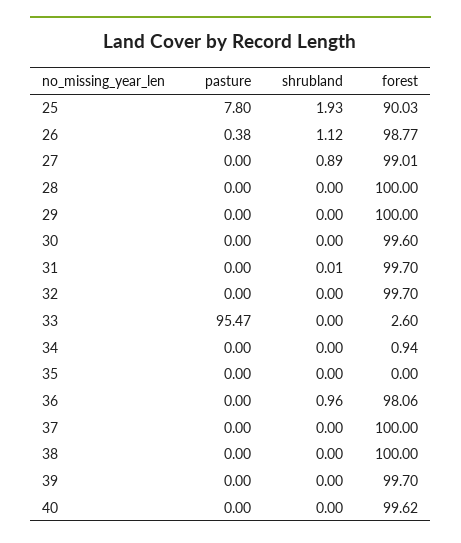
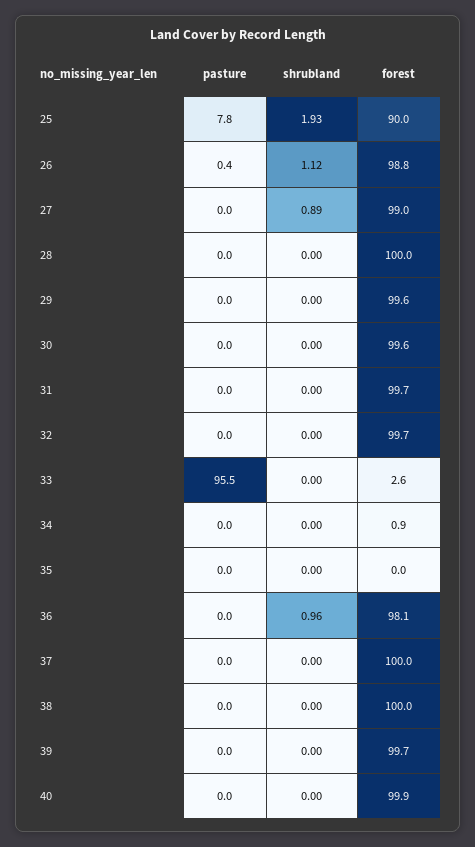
  {
    "pasture": {
      "25": 7.8,
      "26": 0.38,
      "27": 0,
      "28": 0,
      "29": 0,
      "30": 0,
      "31": 0,
      "32": 0,
      "33": 95.47,
      "34": 0,
      "35": 0,
      "36": 0,
      "37": 0,
      "38": 0,
      "39": 0,
      "40": 0
    },
    "shrubland": {
      "25": 1.93,
      "26": 1.12,
      "27": 0.89,
      "28": 0,
      "29": 0,
      "30": 0,
-     "31": 0.01,
+     "31": 0,
      "32": 0,
      "33": 0,
      "34": 0,
      "35": 0,
      "36": 0.96,
      "37": 0,
      "38": 0,
      "39": 0,
      "40": 0
    },
    "forest": {
      "25": 90.03,
      "26": 98.77,
      "27": 99.01,
      "28": 100,
-     "29": 100,
+     "29": 99.6,
      "30": 99.6,
      "31": 99.7,
      "32": 99.7,
      "33": 2.6,
      "34": 0.94,
      "35": 0,
      "36": 98.06,
      "37": 100,
      "38": 100,
      "39": 99.7,
-     "40": 99.62
+     "40": 99.9
    }
  }

